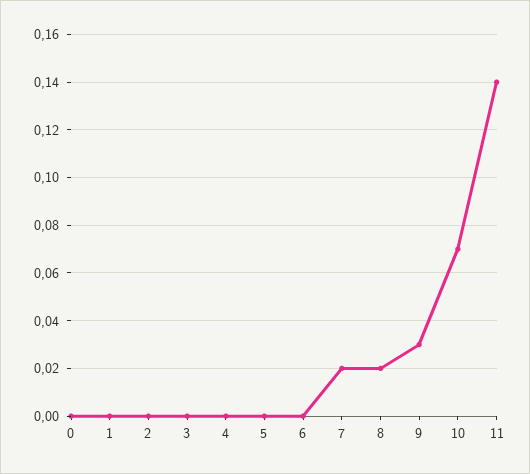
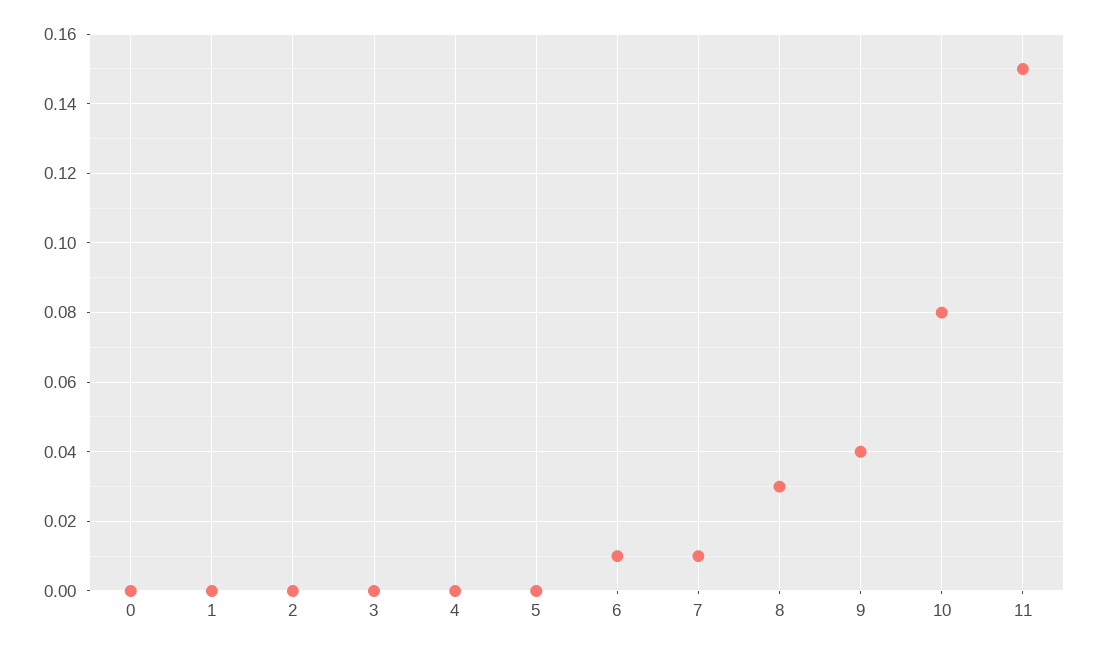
  {
    "0": 0,
    "1": 0,
    "2": 0,
    "3": 0,
    "4": 0,
    "5": 0,
-   "6": 0,
+   "6": 0.01,
-   "7": 0.02,
+   "7": 0.01,
-   "8": 0.02,
+   "8": 0.03,
-   "9": 0.03,
+   "9": 0.04,
-   "10": 0.07,
+   "10": 0.08,
-   "11": 0.14
+   "11": 0.15
  }

